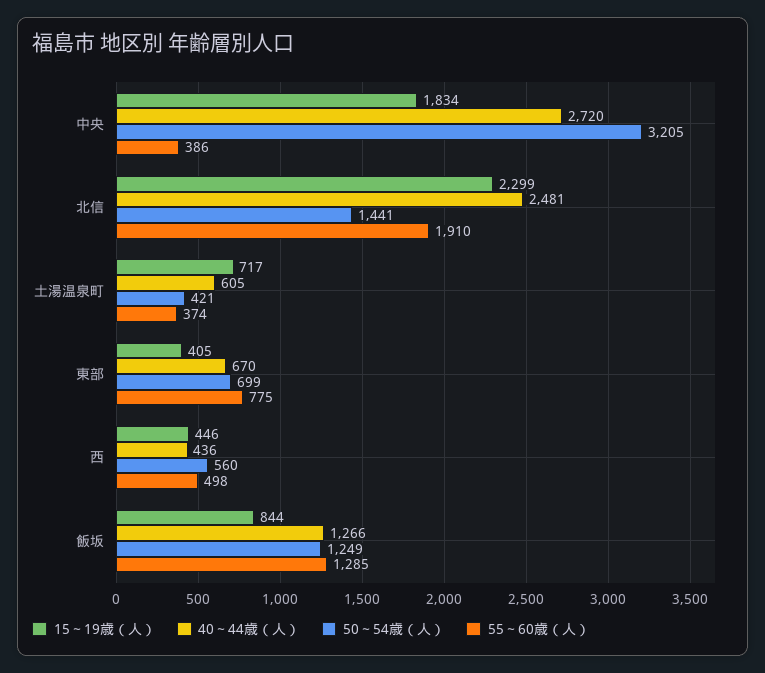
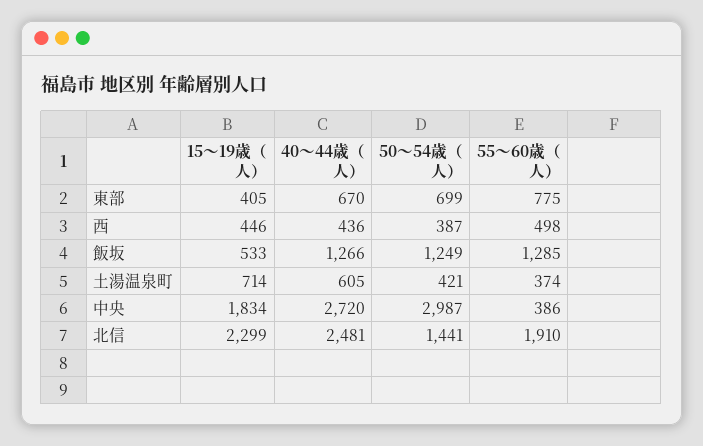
  {
    "15～19歳（人）": {
      "中央": 1834,
      "北信": 2299,
-     "土湯温泉町": 717,
+     "土湯温泉町": 714,
      "東部": 405,
      "西": 446,
-     "飯坂": 844
+     "飯坂": 533
    },
    "40～44歳（人）": {
      "中央": 2720,
      "北信": 2481,
      "土湯温泉町": 605,
      "東部": 670,
      "西": 436,
      "飯坂": 1266
    },
    "50～54歳（人）": {
-     "中央": 3205,
+     "中央": 2987,
      "北信": 1441,
      "土湯温泉町": 421,
      "東部": 699,
-     "西": 560,
+     "西": 387,
      "飯坂": 1249
    },
    "55～60歳（人）": {
      "中央": 386,
      "北信": 1910,
      "土湯温泉町": 374,
      "東部": 775,
      "西": 498,
      "飯坂": 1285
    }
  }

